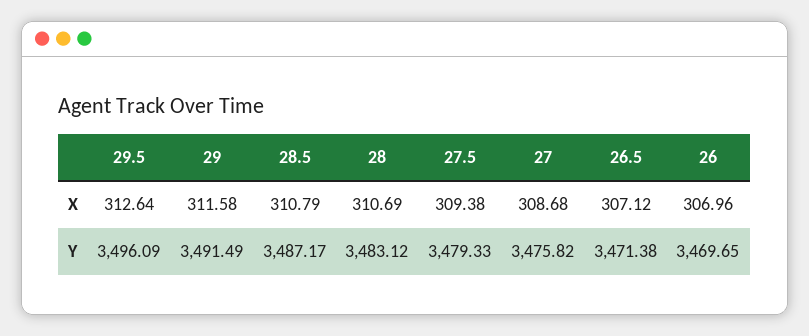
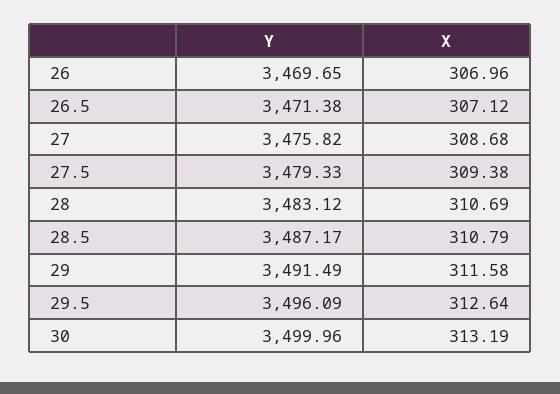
  {
    "29.5": {
      "X": 312.64,
      "Y": 3496.09
    },
    "29": {
      "X": 311.58,
      "Y": 3491.49
    },
    "28.5": {
      "X": 310.79,
      "Y": 3487.17
    },
    "28": {
      "X": 310.69,
      "Y": 3483.12
    },
    "27.5": {
      "X": 309.38,
      "Y": 3479.33
    },
    "27": {
      "X": 308.68,
      "Y": 3475.82
    },
    "26.5": {
      "X": 307.12,
      "Y": 3471.38
    },
    "26": {
      "X": 306.96,
      "Y": 3469.65
-   }
+   },
+   "30": {
+     "Y": 3499.96,
+     "X": 313.19
+   }
  }

